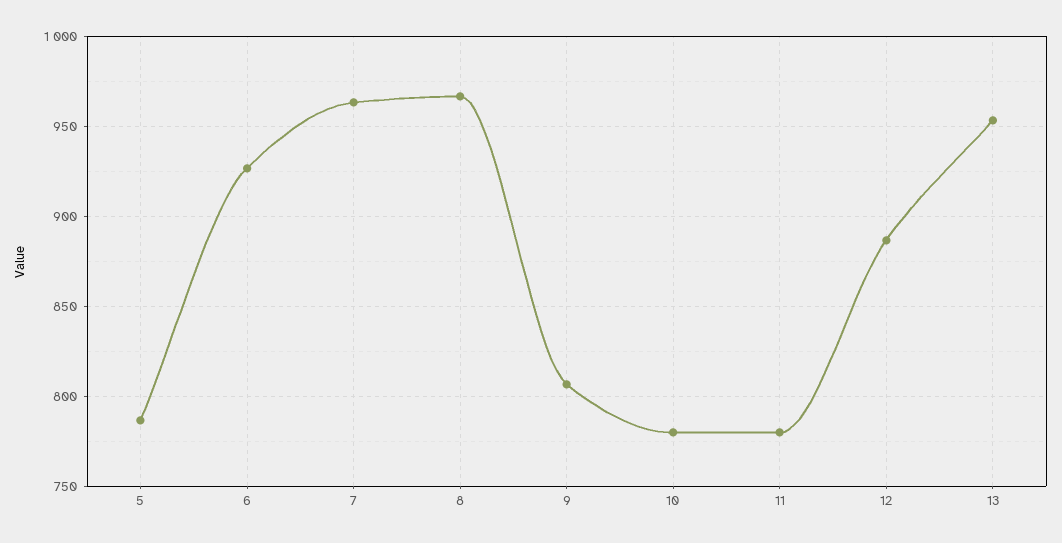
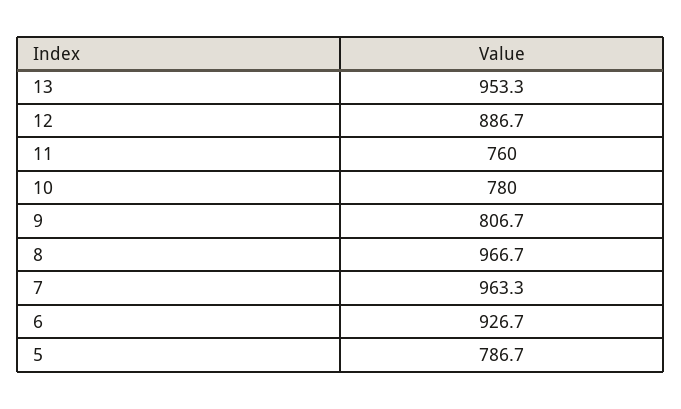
  {
    "5": 786.7,
    "6": 926.7,
    "7": 963.3,
    "8": 966.7,
    "9": 806.7,
    "10": 780,
-   "11": 780,
+   "11": 760,
    "12": 886.7,
    "13": 953.3
  }

